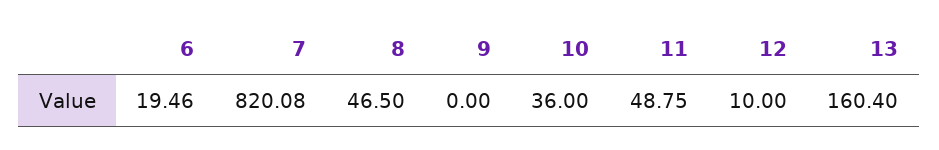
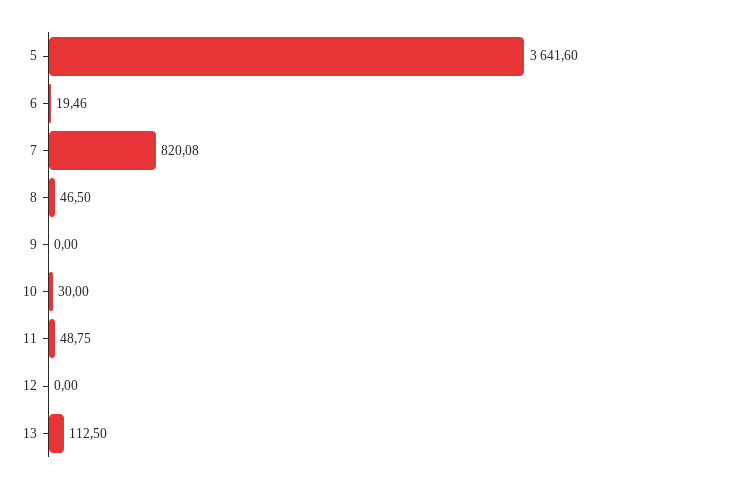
  {
    "6": 19.46,
    "7": 820.08,
    "8": 46.5,
    "9": 0,
-   "10": 36,
+   "10": 30,
    "11": 48.75,
-   "12": 10,
+   "12": 0,
-   "13": 160.4
+   "13": 112.5,
+   "5": 3641.6
  }

